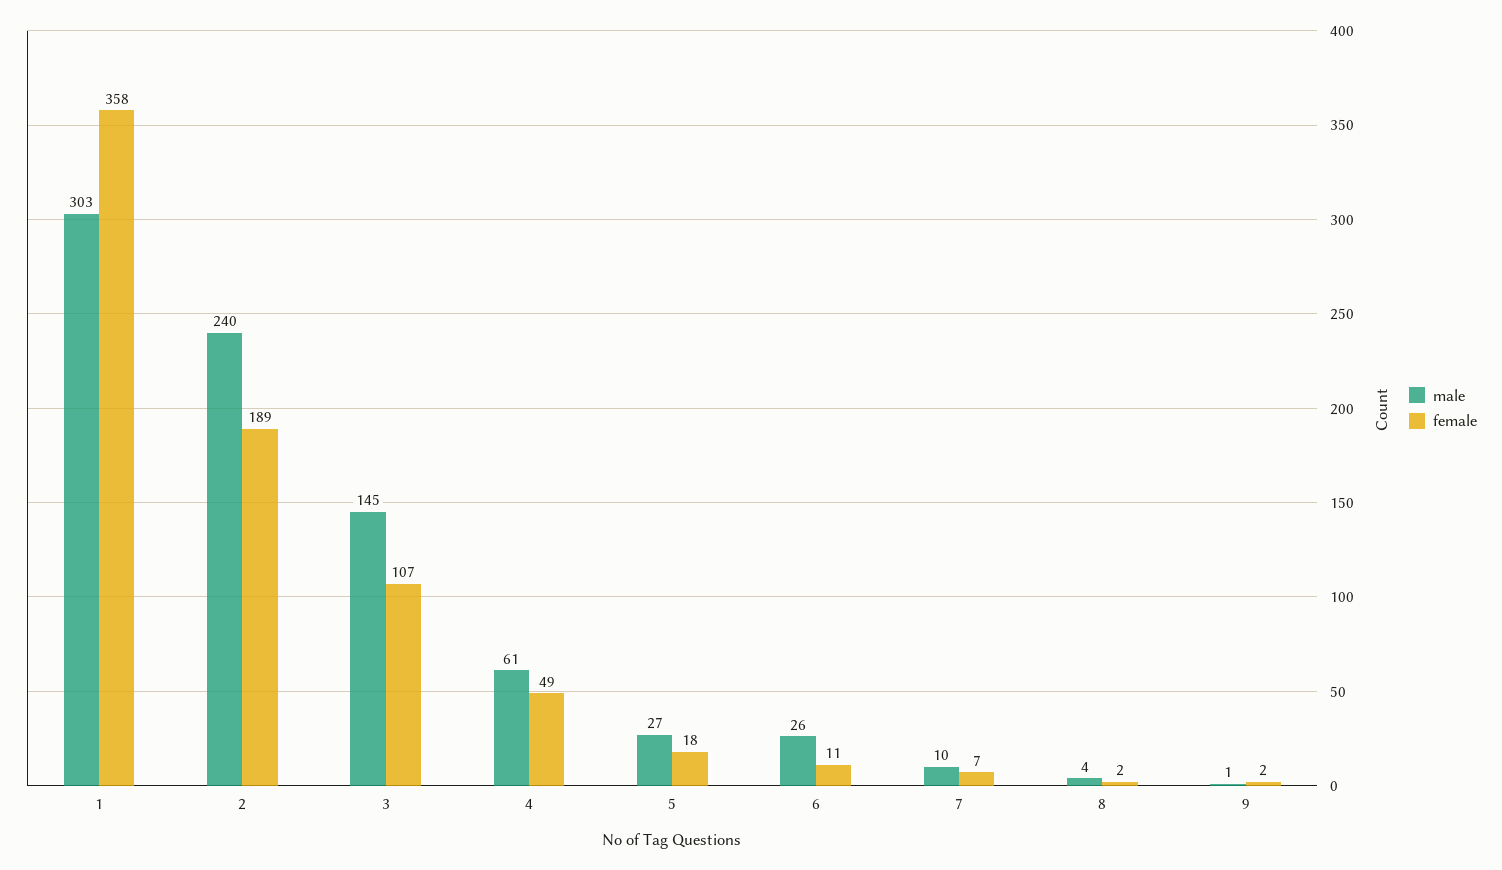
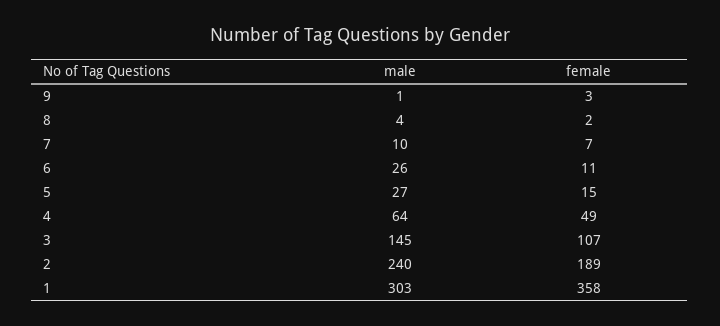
  {
    "male": {
      "1": 303,
      "2": 240,
      "3": 145,
-     "4": 61,
+     "4": 64,
      "5": 27,
      "6": 26,
      "7": 10,
      "8": 4,
      "9": 1
    },
    "female": {
      "1": 358,
      "2": 189,
      "3": 107,
      "4": 49,
-     "5": 18,
+     "5": 15,
      "6": 11,
      "7": 7,
      "8": 2,
-     "9": 2
+     "9": 3
    }
  }

